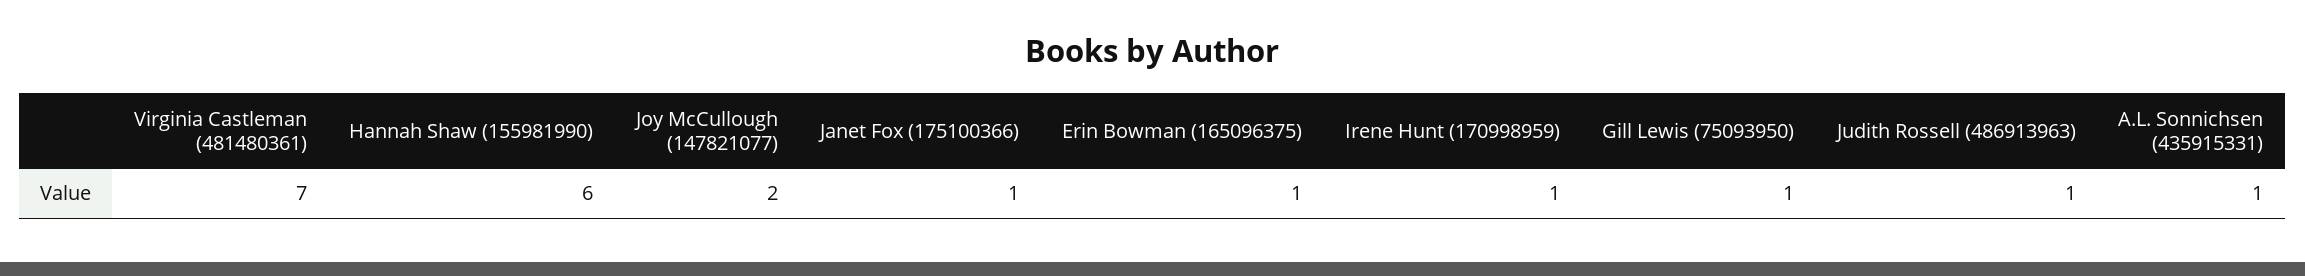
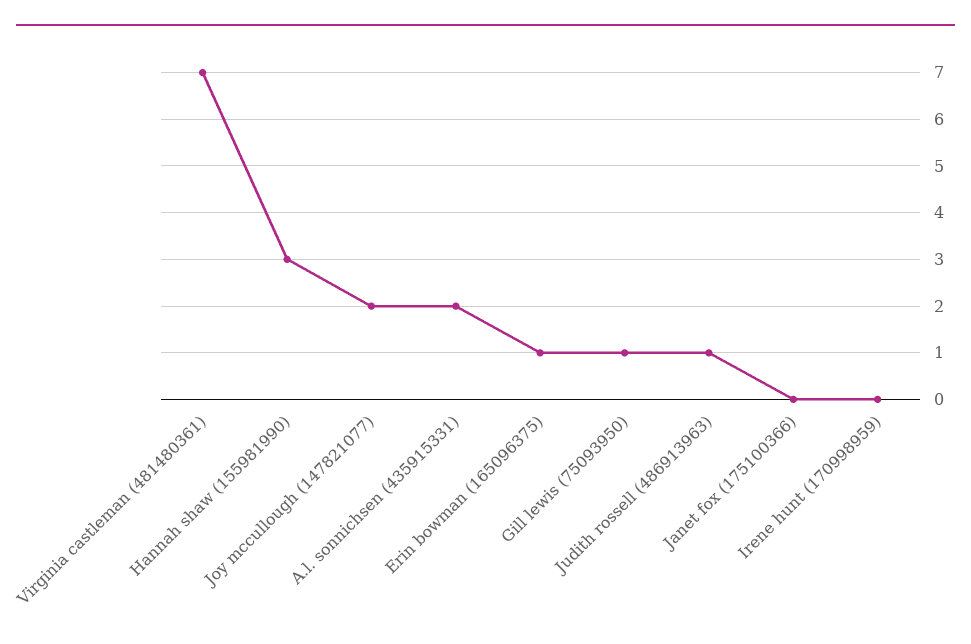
  {
    "Virginia Castleman (481480361)": 7,
-   "Hannah Shaw (155981990)": 6,
+   "Hannah Shaw (155981990)": 3,
    "Joy McCullough (147821077)": 2,
-   "Janet Fox (175100366)": 1,
+   "Janet Fox (175100366)": 0,
    "Erin Bowman (165096375)": 1,
-   "Irene Hunt (170998959)": 1,
+   "Irene Hunt (170998959)": 0,
    "Gill Lewis (75093950)": 1,
    "Judith Rossell (486913963)": 1,
-   "A.L. Sonnichsen (435915331)": 1
+   "A.L. Sonnichsen (435915331)": 2
  }

